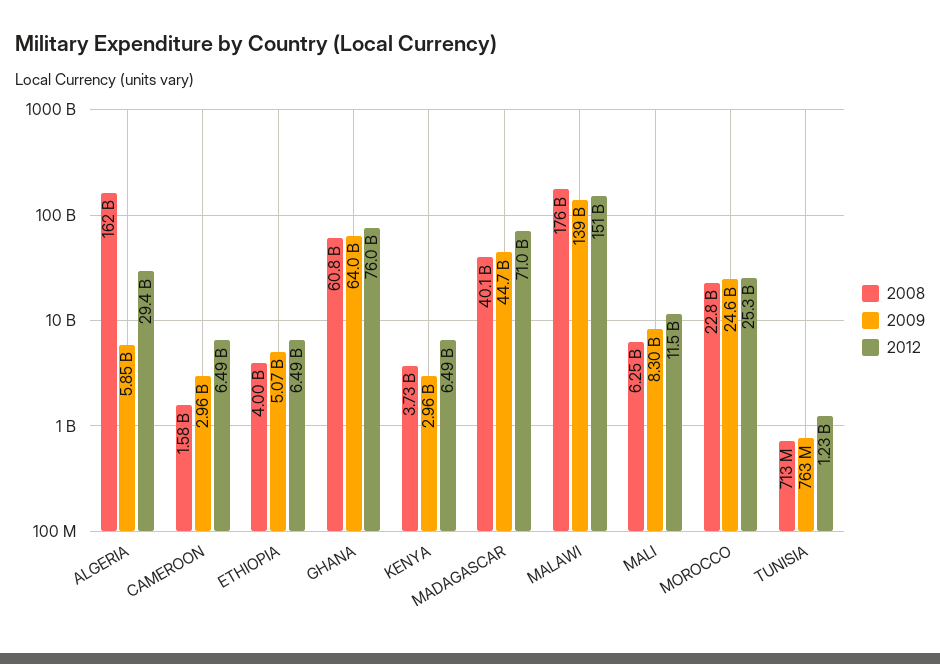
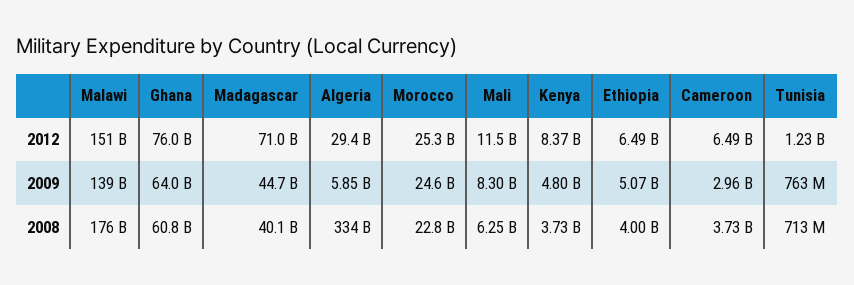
  {
    "2008": {
-     "ALGERIA": 162000000000,
+     "ALGERIA": 334000000000,
-     "CAMEROON": 1580000000,
+     "CAMEROON": 3730000000,
      "ETHIOPIA": 4000000000,
      "GHANA": 60800000000,
      "KENYA": 3730000000,
      "MADAGASCAR": 40100000000,
      "MALAWI": 176000000000,
      "MALI": 6250000000,
      "MOROCCO": 22800000000,
      "TUNISIA": 713000000
    },
    "2009": {
      "ALGERIA": 5850000000,
      "CAMEROON": 2960000000,
      "ETHIOPIA": 5070000000,
      "GHANA": 64000000000,
-     "KENYA": 2960000000,
+     "KENYA": 4800000000,
      "MADAGASCAR": 44700000000,
      "MALAWI": 139000000000,
      "MALI": 8300000000,
      "MOROCCO": 24600000000,
      "TUNISIA": 763000000
    },
    "2012": {
      "ALGERIA": 29400000000,
      "CAMEROON": 6490000000,
      "ETHIOPIA": 6490000000,
      "GHANA": 76000000000,
-     "KENYA": 6490000000,
+     "KENYA": 8370000000,
      "MADAGASCAR": 71000000000,
      "MALAWI": 151000000000,
      "MALI": 11500000000,
      "MOROCCO": 25300000000,
      "TUNISIA": 1230000000
    }
  }

